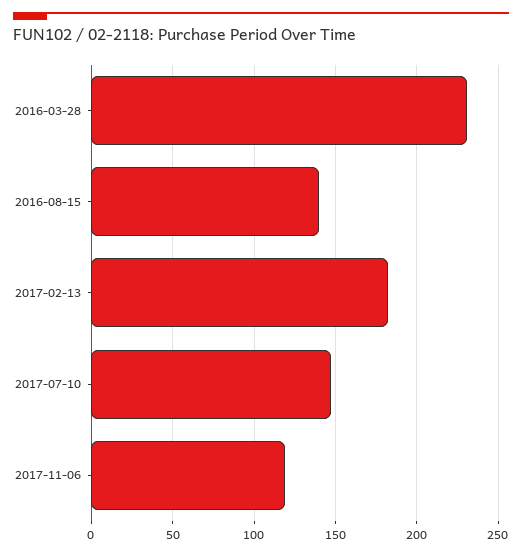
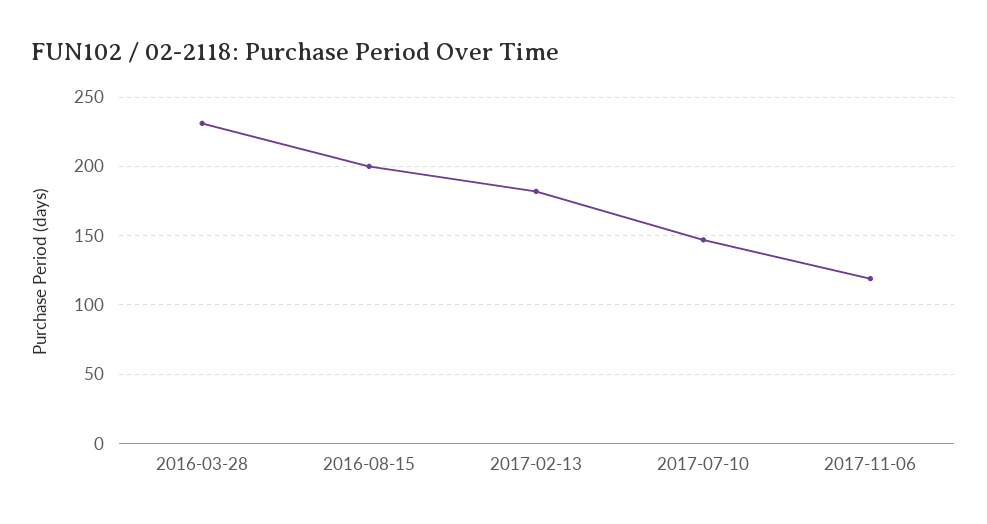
  {
    "2016-03-28": 230,
-   "2016-08-15": 140,
+   "2016-08-15": 200,
    "2017-02-13": 180,
    "2017-07-10": 145,
    "2017-11-06": 120
  }

